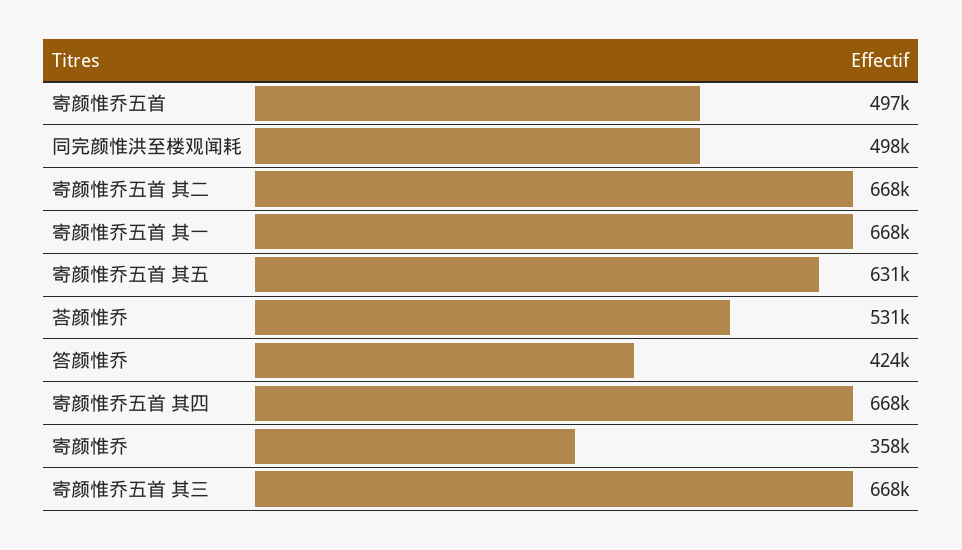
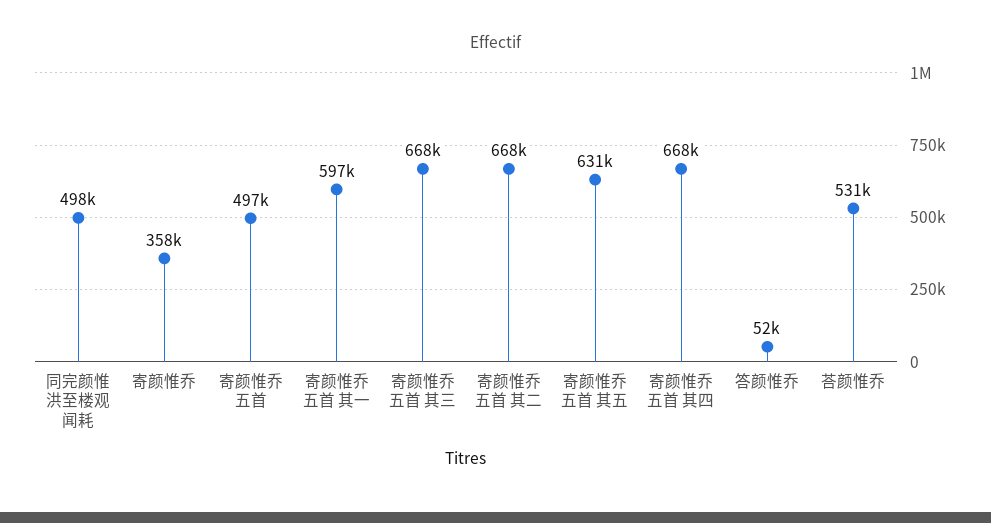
  {
    "寄颜惟乔五首": 497000,
    "同完颜惟洪至楼观闻耗": 498000,
    "寄颜惟乔五首 其二": 668000,
-   "寄颜惟乔五首 其一": 668000,
+   "寄颜惟乔五首 其一": 597000,
    "寄颜惟乔五首 其五": 631000,
    "荅颜惟乔": 531000,
-   "答颜惟乔": 424000,
+   "答颜惟乔": 52000,
    "寄颜惟乔五首 其四": 668000,
    "寄颜惟乔": 358000,
    "寄颜惟乔五首 其三": 668000
  }

